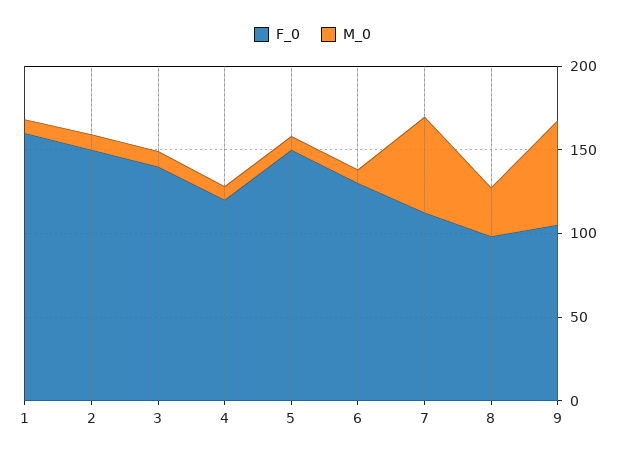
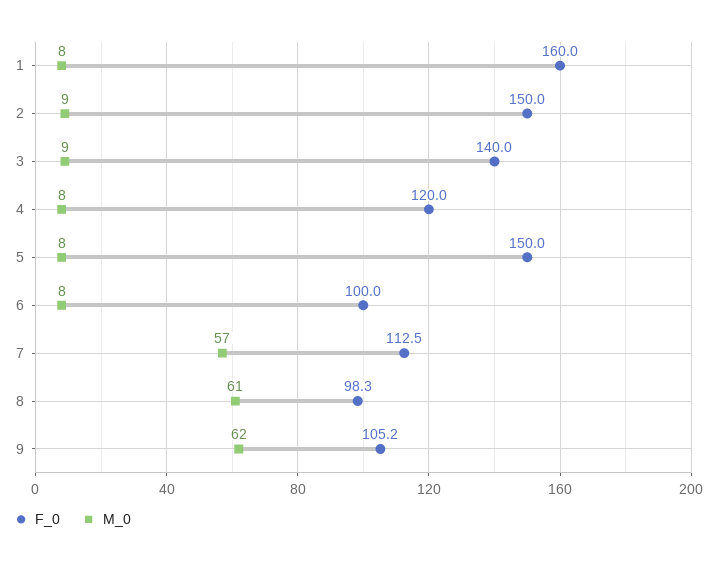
  {
    "F_0": {
      "1": 160,
      "2": 150,
      "3": 140,
      "4": 120,
      "5": 150,
-     "6": 130,
+     "6": 100,
      "7": 112.5,
      "8": 98.3,
      "9": 105.2
    },
    "M_0": {
      "1": 8,
      "2": 9,
      "3": 9,
      "4": 8,
      "5": 8,
      "6": 8,
      "7": 57,
-     "8": 30,
+     "8": 61,
      "9": 62
    }
  }

